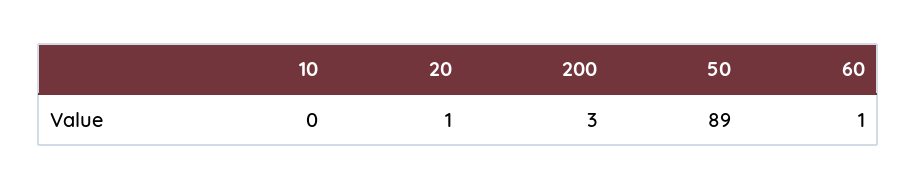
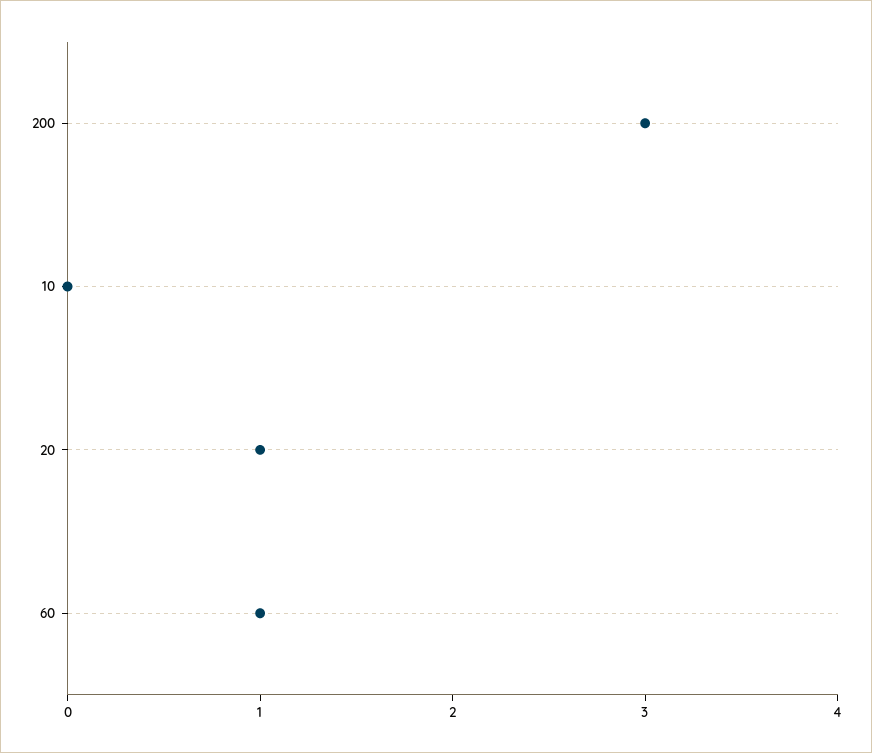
  {
    "10": 0,
    "20": 1,
    "200": 3,
-   "50": 89,
    "60": 1
  }

